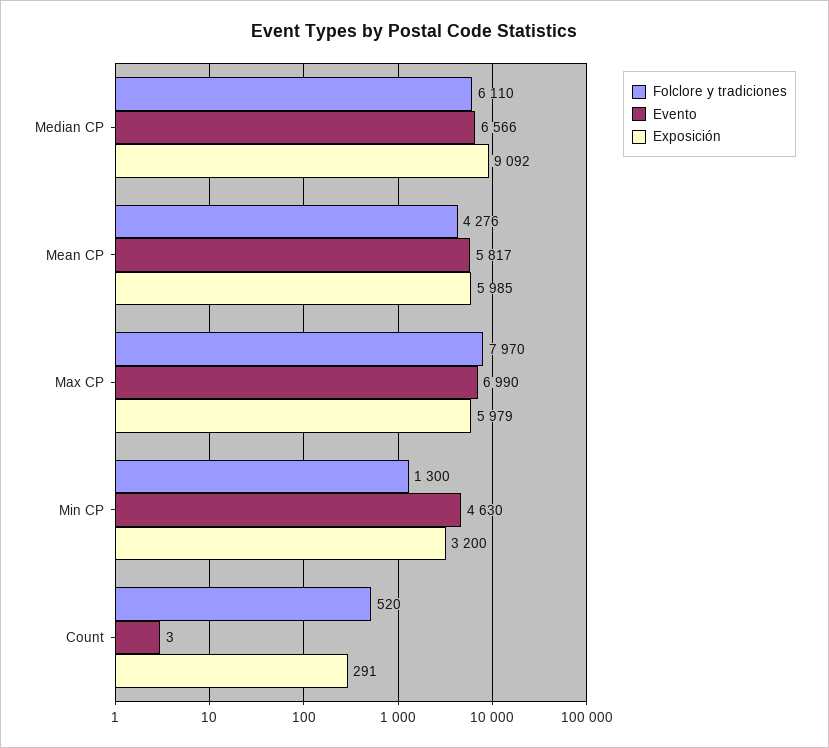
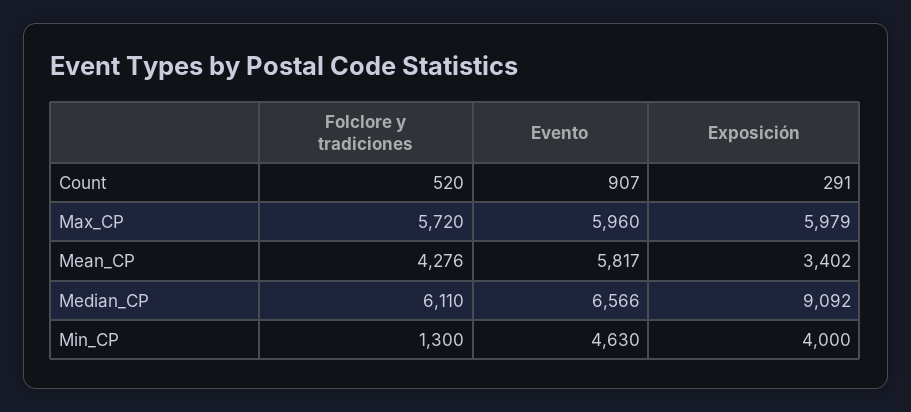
  {
    "Folclore y tradiciones": {
      "Median CP": 6110,
      "Mean CP": 4276,
-     "Max CP": 7970,
+     "Max CP": 5720,
      "Min CP": 1300,
      "Count": 520
    },
    "Evento": {
      "Median CP": 6566,
      "Mean CP": 5817,
-     "Max CP": 6990,
+     "Max CP": 5960,
      "Min CP": 4630,
-     "Count": 3
+     "Count": 907
    },
    "Exposición": {
      "Median CP": 9092,
-     "Mean CP": 5985,
+     "Mean CP": 3402,
      "Max CP": 5979,
-     "Min CP": 3200,
+     "Min CP": 4000,
      "Count": 291
    }
  }

